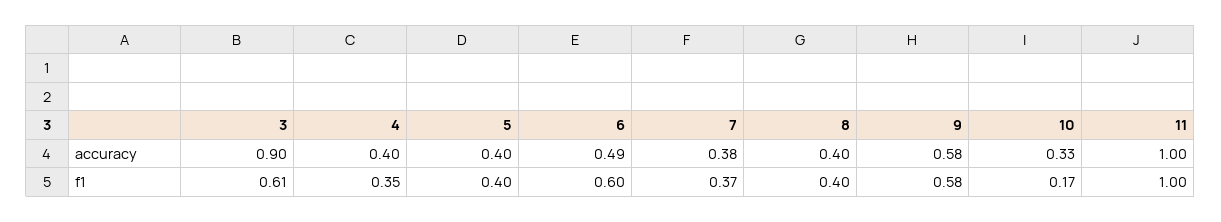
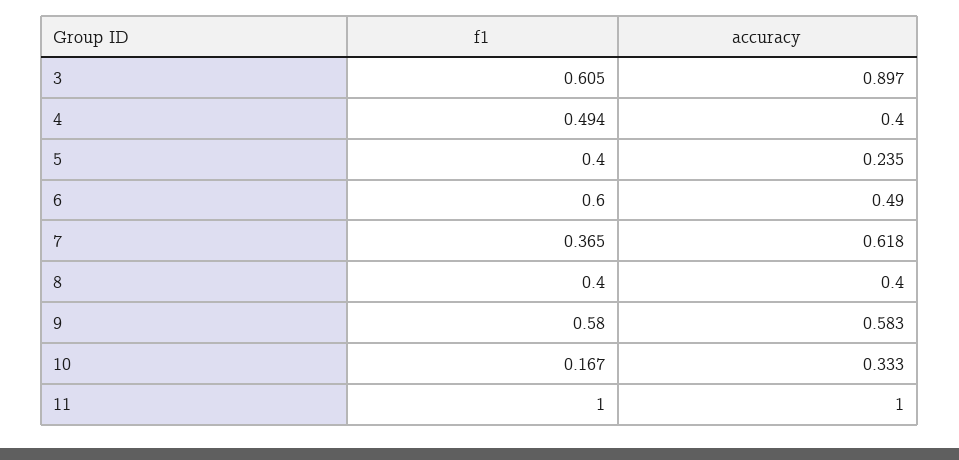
  {
    "3": {
      "accuracy": 0.897,
      "f1": 0.605
    },
    "4": {
      "accuracy": 0.4,
-     "f1": 0.35
+     "f1": 0.494
    },
    "5": {
-     "accuracy": 0.4,
+     "accuracy": 0.235,
      "f1": 0.4
    },
    "6": {
      "accuracy": 0.49,
      "f1": 0.6
    },
    "7": {
-     "accuracy": 0.38,
+     "accuracy": 0.618,
      "f1": 0.365
    },
    "8": {
      "accuracy": 0.4,
      "f1": 0.4
    },
    "9": {
      "accuracy": 0.583,
      "f1": 0.58
    },
    "10": {
      "accuracy": 0.333,
      "f1": 0.167
    },
    "11": {
      "accuracy": 1,
      "f1": 1
    }
  }

